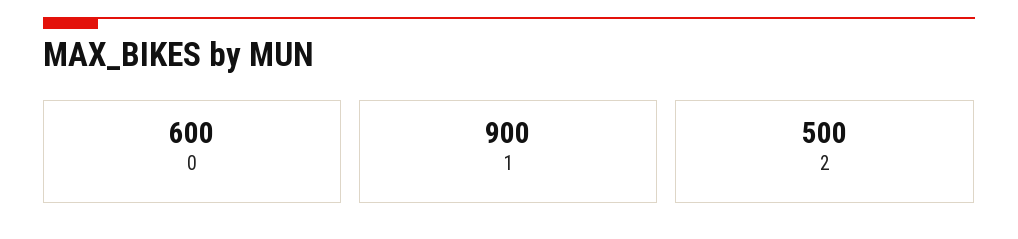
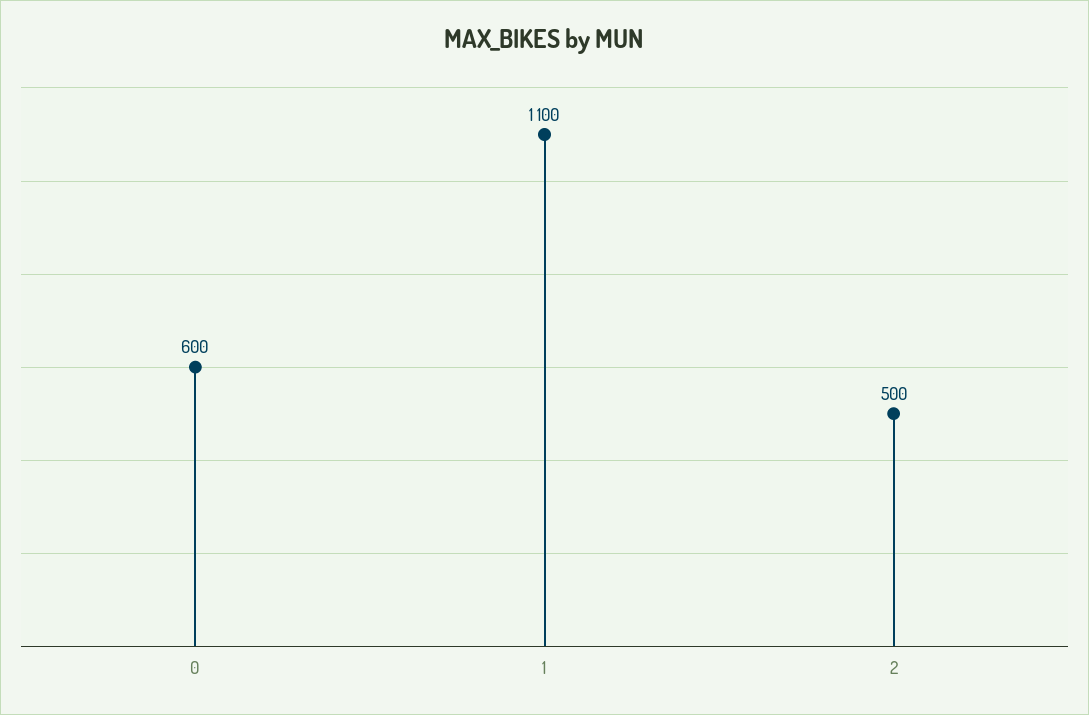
  {
    "0": 600,
-   "1": 900,
+   "1": 1100,
    "2": 500
  }

